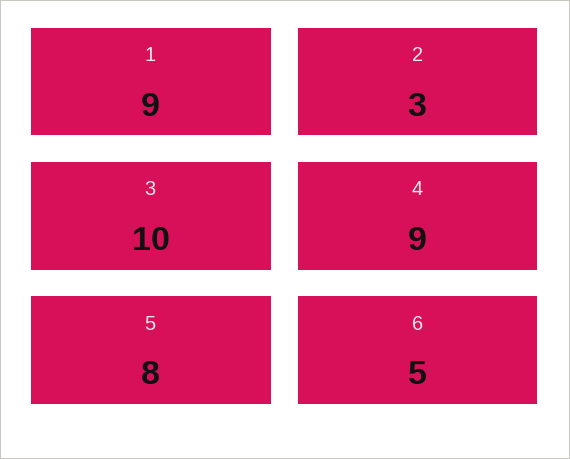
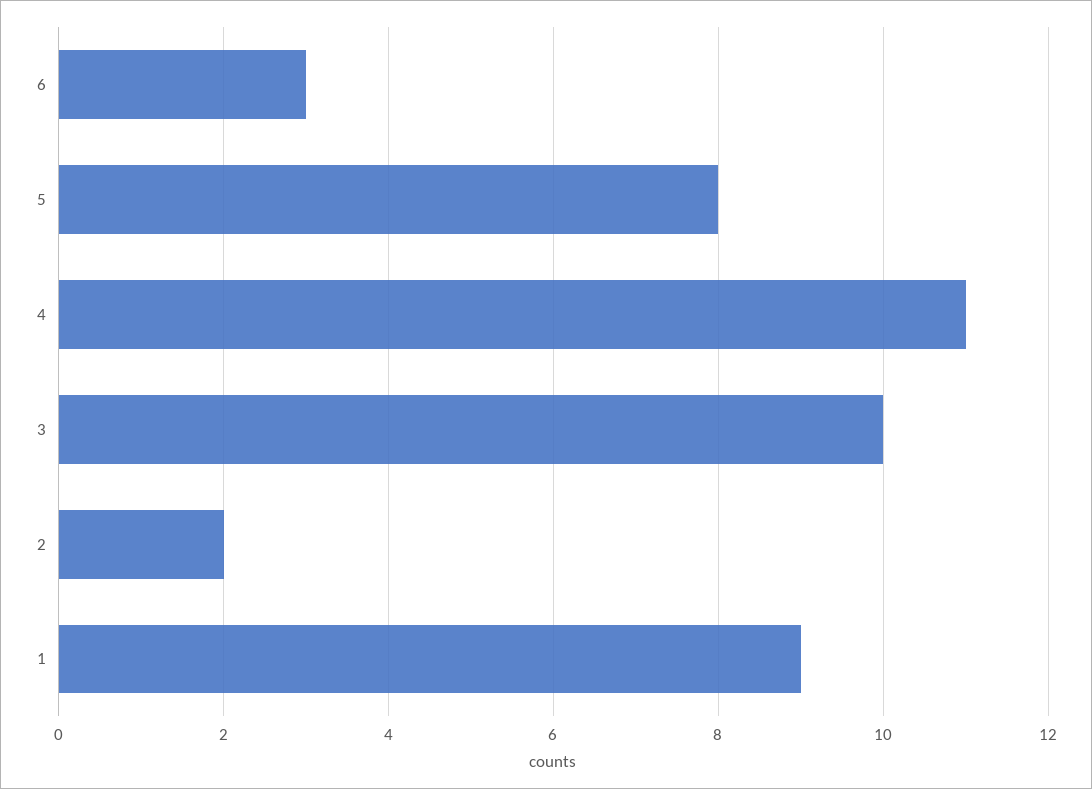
  {
    "1": 9,
-   "2": 3,
+   "2": 2,
    "3": 10,
-   "4": 9,
+   "4": 11,
    "5": 8,
-   "6": 5
+   "6": 3
  }

